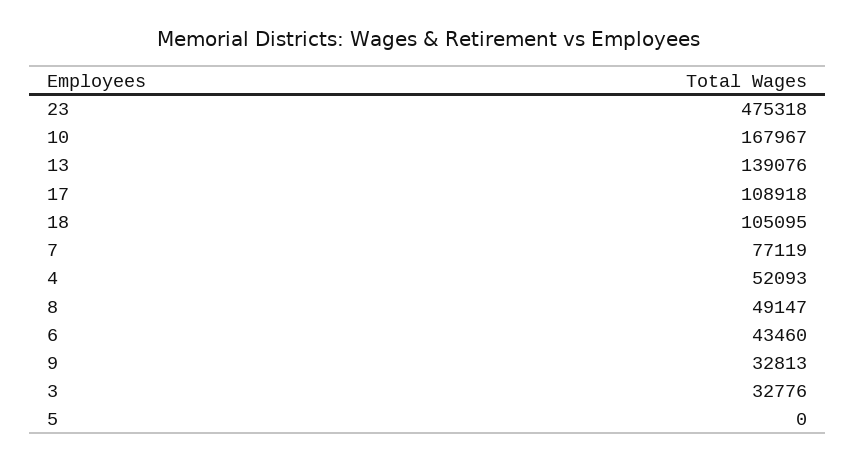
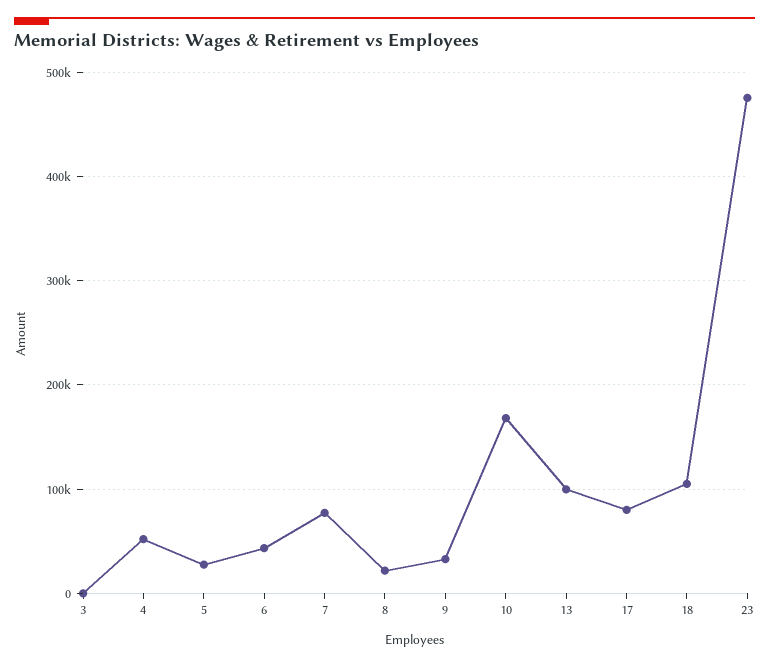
  {
    "23": 475318,
    "10": 167967,
-   "13": 139076,
+   "13": 100000,
-   "17": 108918,
+   "17": 80000,
    "18": 105095,
    "7": 77119,
    "4": 52093,
-   "8": 49147,
+   "8": 20000,
    "6": 43460,
    "9": 32813,
-   "3": 32776,
+   "3": 0,
-   "5": 0
+   "5": 30000
  }

